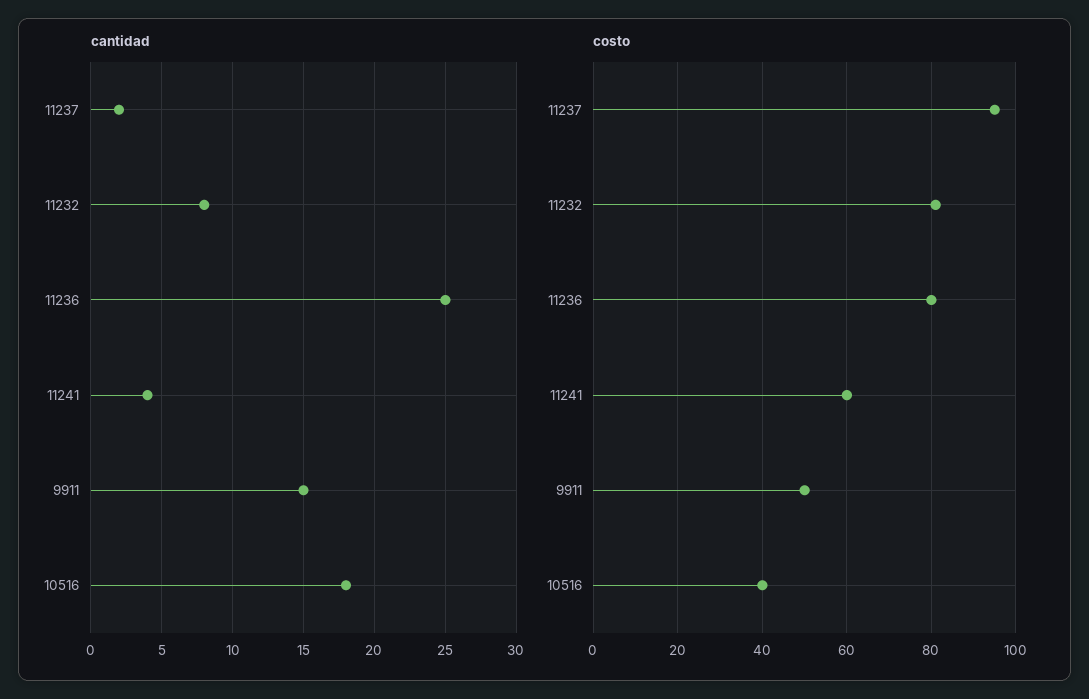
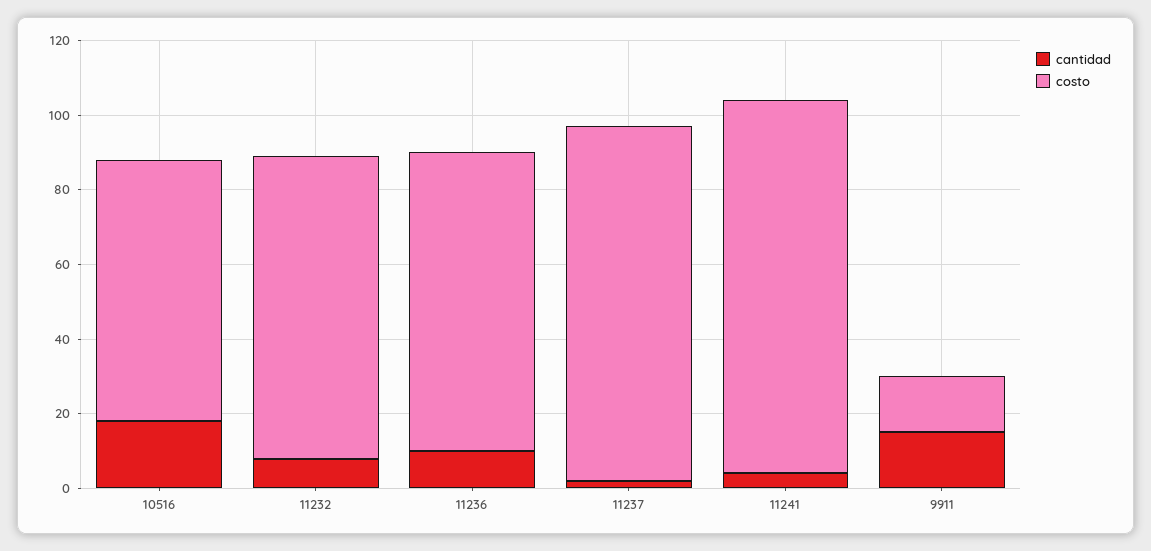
  {
    "cantidad": {
      "11237": 2,
      "11232": 8,
-     "11236": 25,
+     "11236": 10,
      "11241": 4,
      "9911": 15,
      "10516": 18
    },
    "costo": {
      "11237": 95,
      "11232": 80,
      "11236": 80,
-     "11241": 60,
+     "11241": 100,
-     "9911": 50,
+     "9911": 15,
-     "10516": 40
+     "10516": 70
    }
  }

